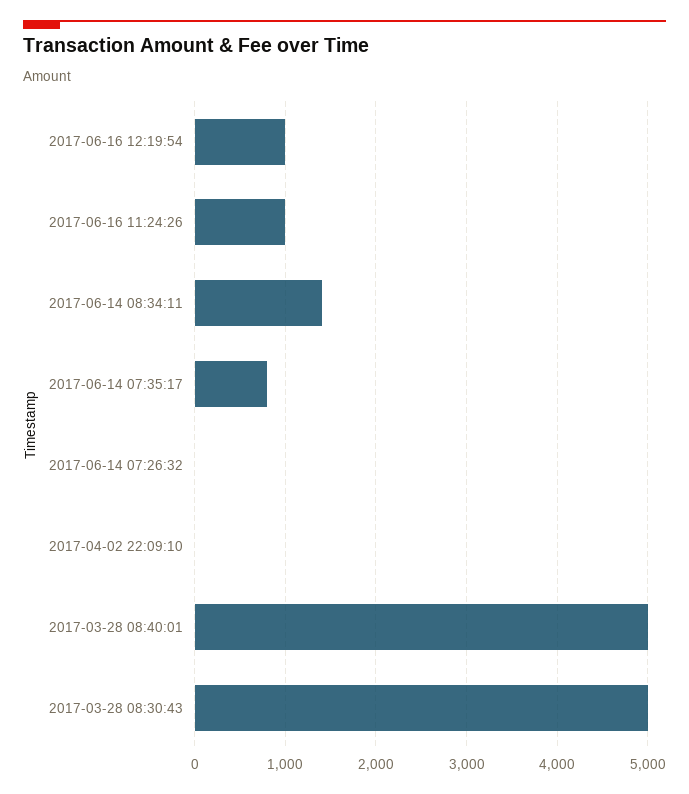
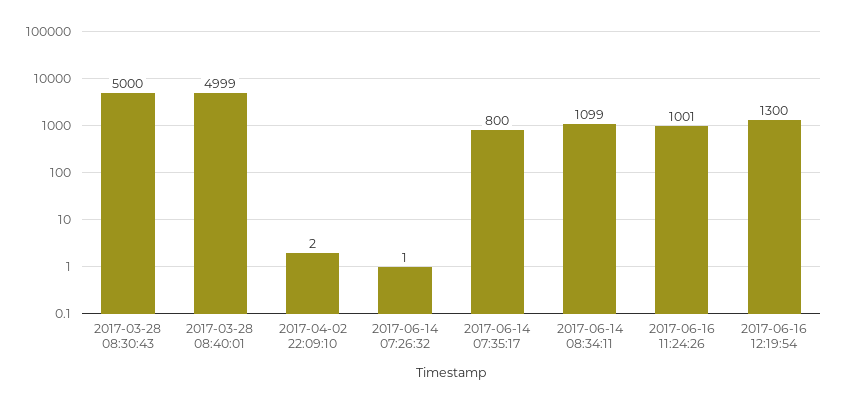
  {
-   "2017-06-16 12:19:54": 1000,
+   "2017-06-16 12:19:54": 1300,
    "2017-06-16 11:24:26": 1001,
-   "2017-06-14 08:34:11": 1400,
+   "2017-06-14 08:34:11": 1099,
    "2017-06-14 07:35:17": 800,
    "2017-06-14 07:26:32": 1,
    "2017-04-02 22:09:10": 2,
    "2017-03-28 08:40:01": 4999,
    "2017-03-28 08:30:43": 5000
  }

